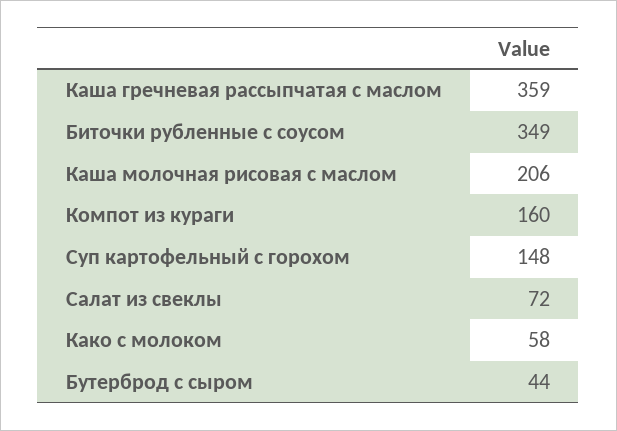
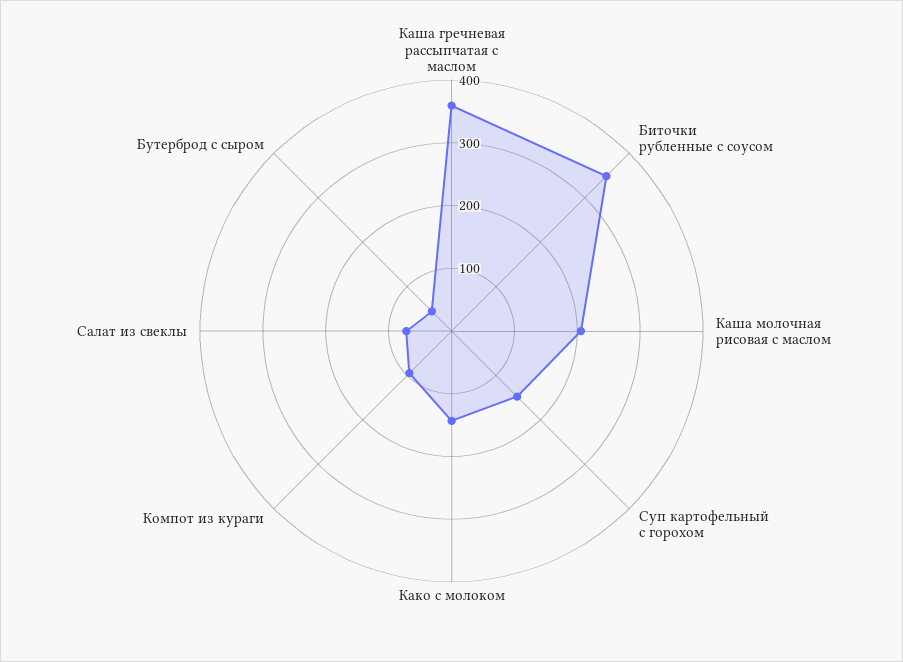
  {
    "Каша гречневая рассыпчатая с маслом": 359,
    "Биточки рубленные с соусом": 349,
    "Каша молочная рисовая с маслом": 206,
-   "Компот из кураги": 160,
+   "Компот из кураги": 100,
    "Суп картофельный с горохом": 148,
    "Салат из свеклы": 72,
-   "Како с молоком": 58,
+   "Како с молоком": 140,
    "Бутерброд с сыром": 44
  }

